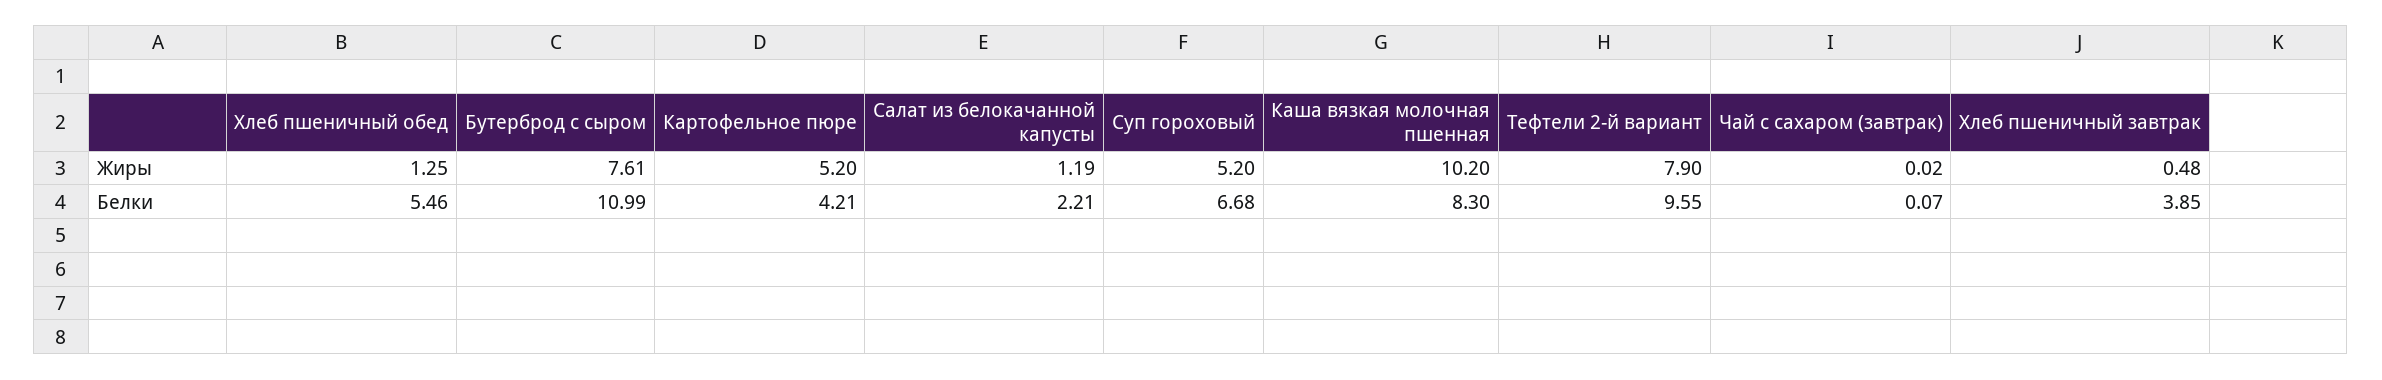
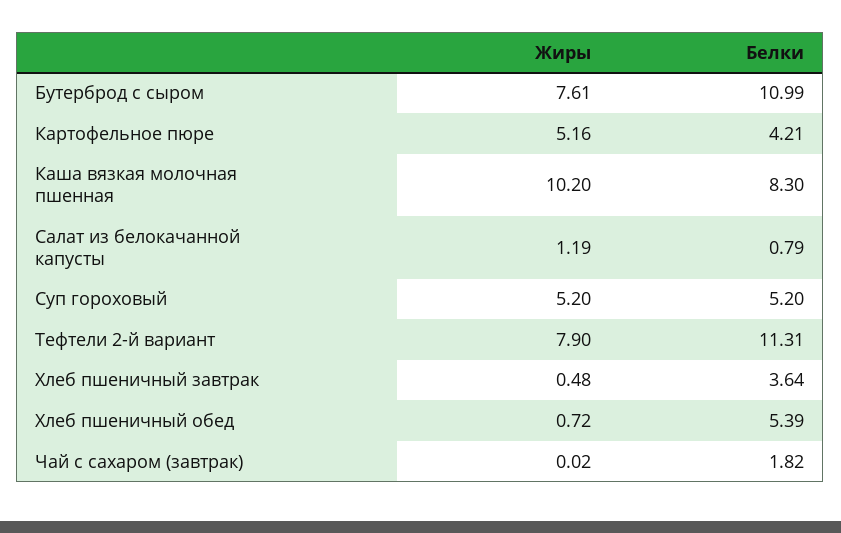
  {
    "Хлеб пшеничный обед": {
-     "Жиры": 1.25,
+     "Жиры": 0.72,
-     "Белки": 5.46
+     "Белки": 5.39
    },
    "Бутерброд с сыром": {
      "Жиры": 7.61,
      "Белки": 10.99
    },
    "Картофельное пюре": {
-     "Жиры": 5.2,
+     "Жиры": 5.16,
      "Белки": 4.21
    },
    "Салат из белокачанной капусты": {
      "Жиры": 1.19,
-     "Белки": 2.21
+     "Белки": 0.79
    },
    "Суп гороховый": {
      "Жиры": 5.2,
-     "Белки": 6.68
+     "Белки": 5.2
    },
    "Каша вязкая молочная пшенная": {
      "Жиры": 10.2,
      "Белки": 8.3
    },
    "Тефтели 2-й вариант": {
      "Жиры": 7.9,
-     "Белки": 9.55
+     "Белки": 11.31
    },
    "Чай с сахаром (завтрак)": {
      "Жиры": 0.02,
-     "Белки": 0.07
+     "Белки": 1.82
    },
    "Хлеб пшеничный завтрак": {
      "Жиры": 0.48,
-     "Белки": 3.85
+     "Белки": 3.64
    }
  }

